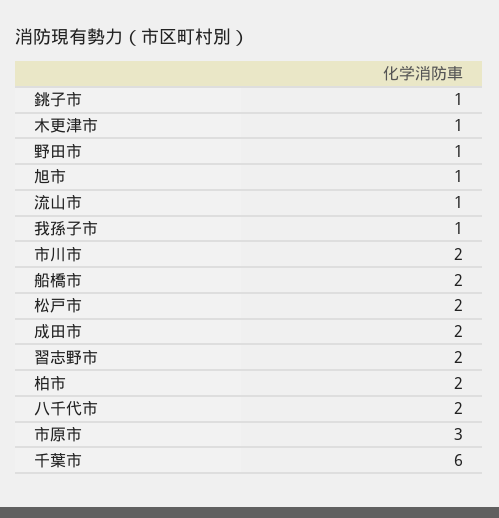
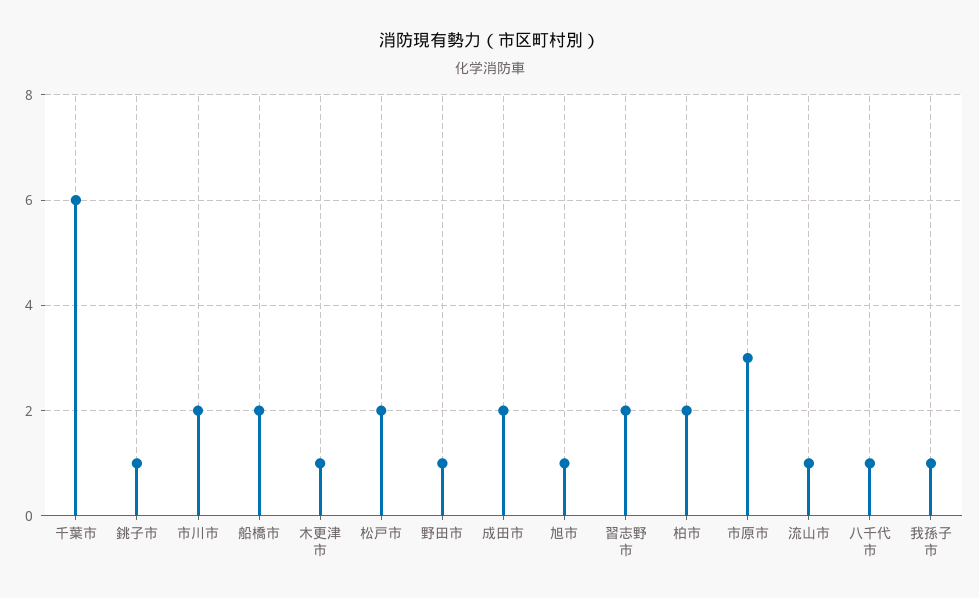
  {
    "銚子市": 1,
    "木更津市": 1,
    "野田市": 1,
    "旭市": 1,
    "流山市": 1,
    "我孫子市": 1,
    "市川市": 2,
    "船橋市": 2,
    "松戸市": 2,
    "成田市": 2,
    "習志野市": 2,
    "柏市": 2,
-   "八千代市": 2,
+   "八千代市": 1,
    "市原市": 3,
    "千葉市": 6
  }

